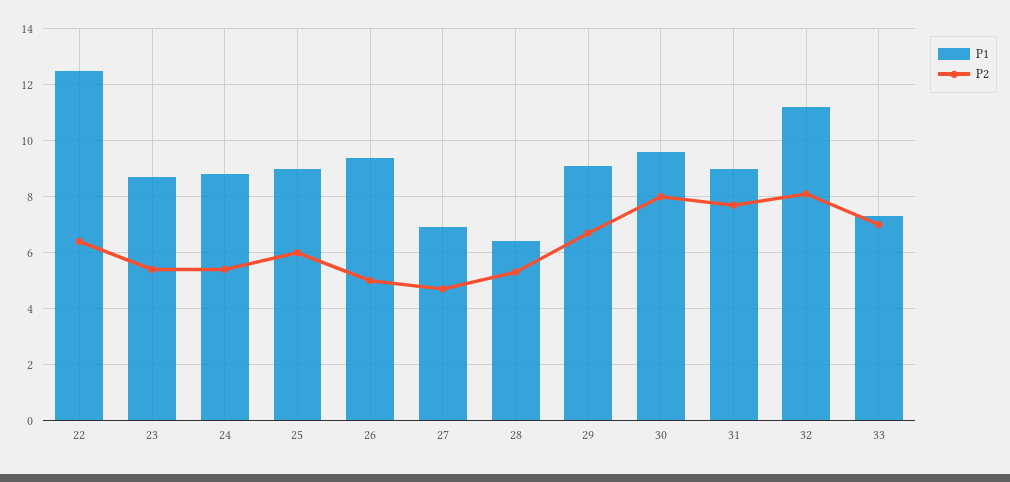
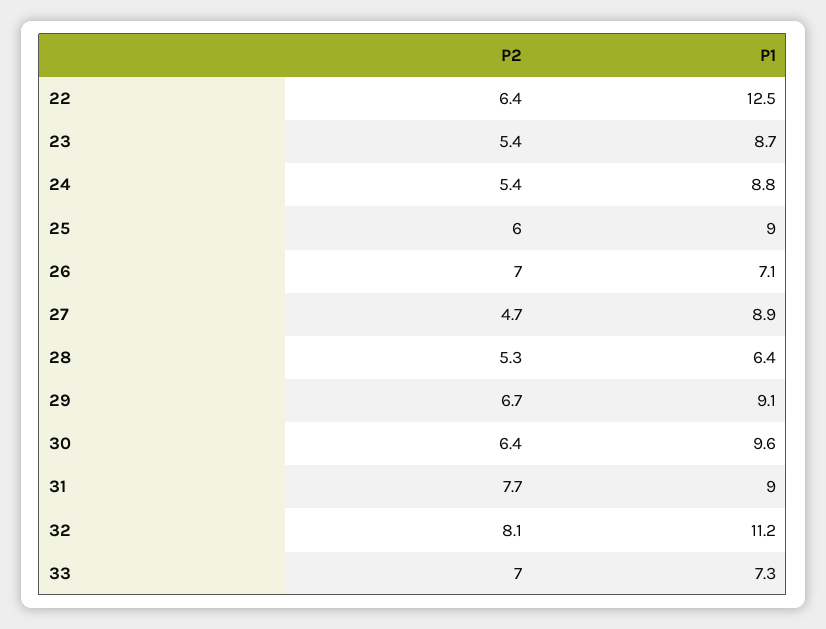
  {
    "P1": {
      "22": 12.5,
      "23": 8.7,
      "24": 8.8,
      "25": 9,
-     "26": 9.5,
+     "26": 7.1,
-     "27": 7,
+     "27": 8.9,
      "28": 6.4,
      "29": 9.1,
      "30": 9.6,
      "31": 9,
      "32": 11.2,
      "33": 7.3
    },
    "P2": {
      "22": 6.4,
      "23": 5.4,
      "24": 5.4,
      "25": 6,
-     "26": 5,
+     "26": 7,
      "27": 4.7,
      "28": 5.3,
      "29": 6.7,
-     "30": 8,
+     "30": 6.4,
      "31": 7.7,
      "32": 8.1,
      "33": 7
    }
  }

